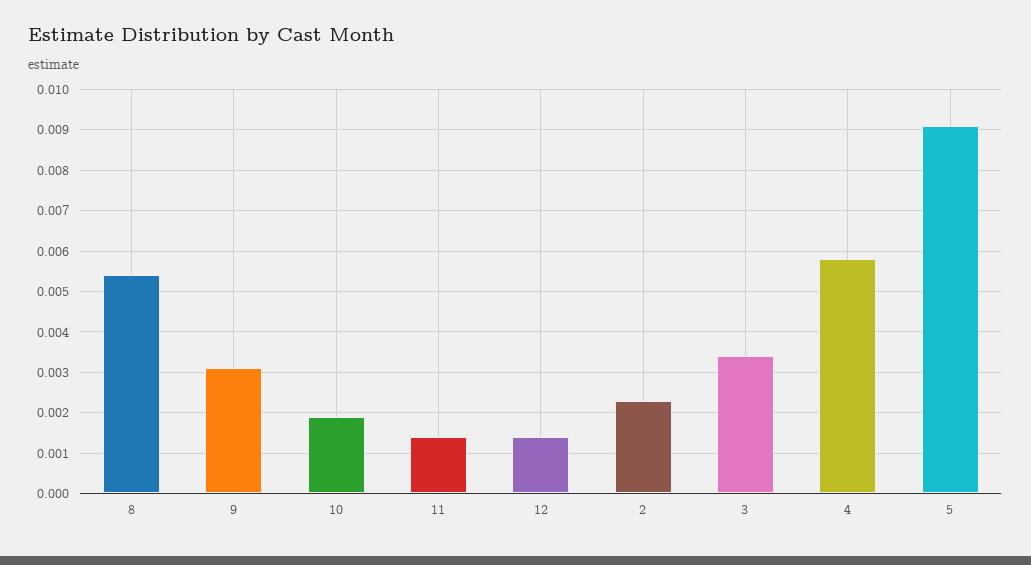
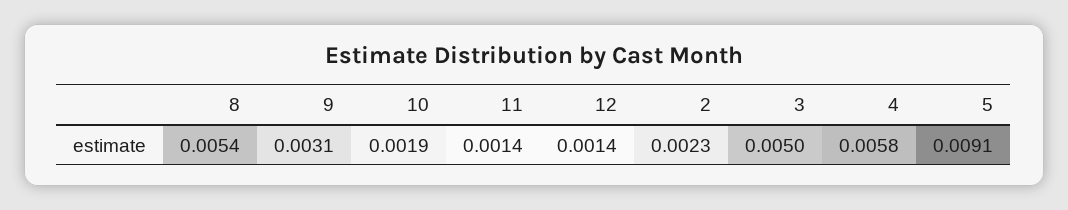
  {
    "8": 0.0054,
    "9": 0.0031,
    "10": 0.0019,
    "11": 0.0014,
    "12": 0.0014,
    "2": 0.0023,
-   "3": 0.0035,
+   "3": 0.005,
    "4": 0.0058,
    "5": 0.0091
  }

